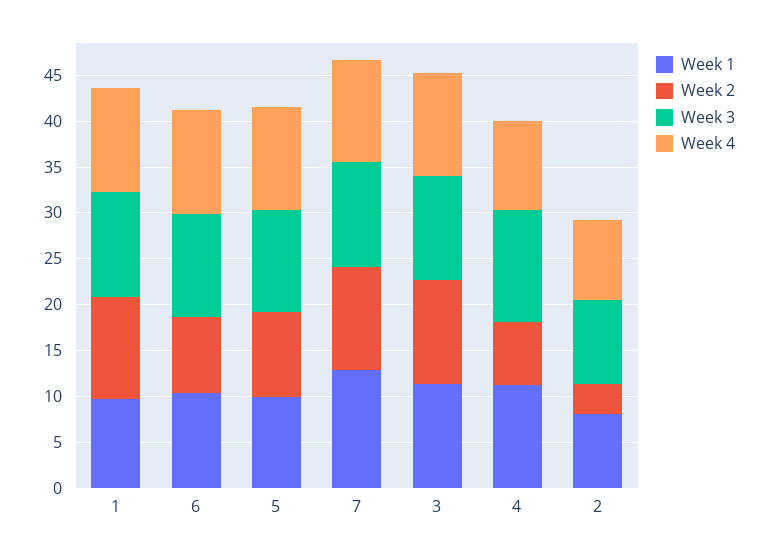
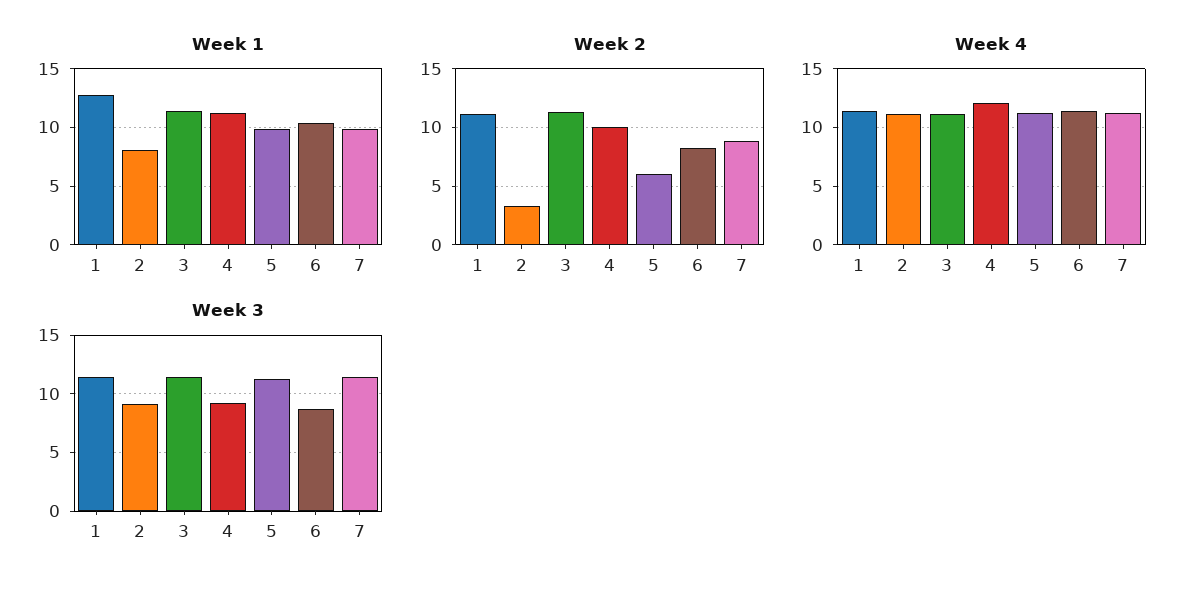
  {
    "Week 1": {
-     "1": 10,
+     "1": 13,
      "6": 10,
      "5": 10,
-     "7": 13,
+     "7": 10,
      "3": 11,
      "4": 11,
      "2": 8
    },
    "Week 2": {
      "1": 11,
      "6": 8,
-     "5": 9,
+     "5": 6,
-     "7": 11,
+     "7": 9,
      "3": 11,
-     "4": 7,
+     "4": 10,
      "2": 3
    },
    "Week 3": {
      "1": 11,
-     "6": 11,
+     "6": 9,
      "5": 11,
      "7": 11,
      "3": 11,
-     "4": 12,
+     "4": 9,
      "2": 9
    },
    "Week 4": {
      "1": 11,
      "6": 11,
      "5": 11,
      "7": 11,
      "3": 11,
-     "4": 10,
+     "4": 12,
-     "2": 9
+     "2": 11
    }
  }

